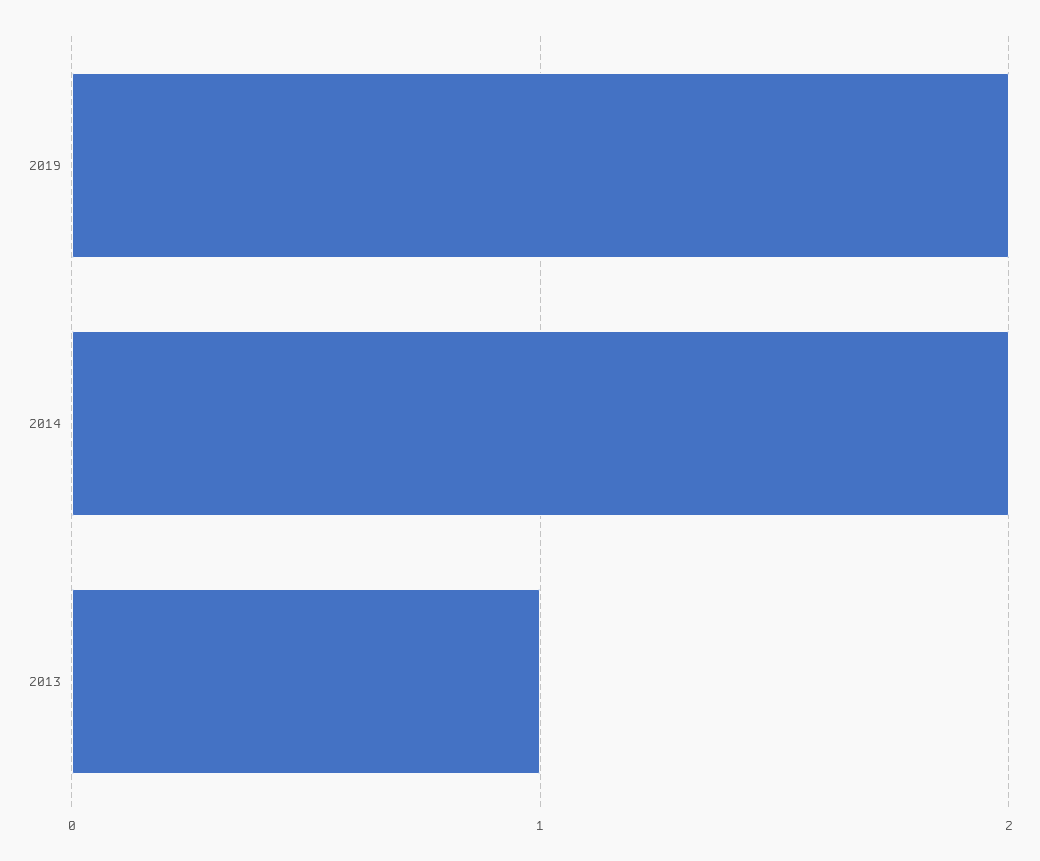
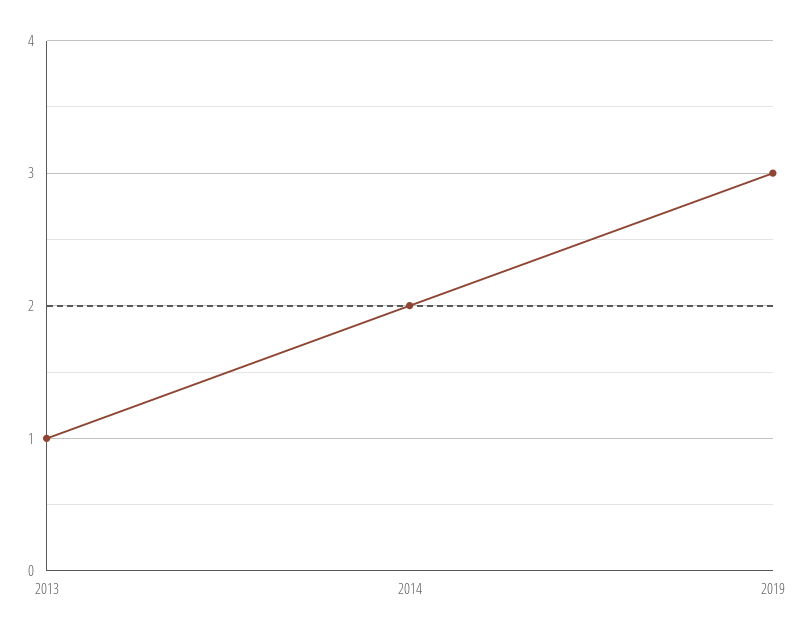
  {
-   "2019": 2,
+   "2019": 3,
    "2014": 2,
    "2013": 1
  }

